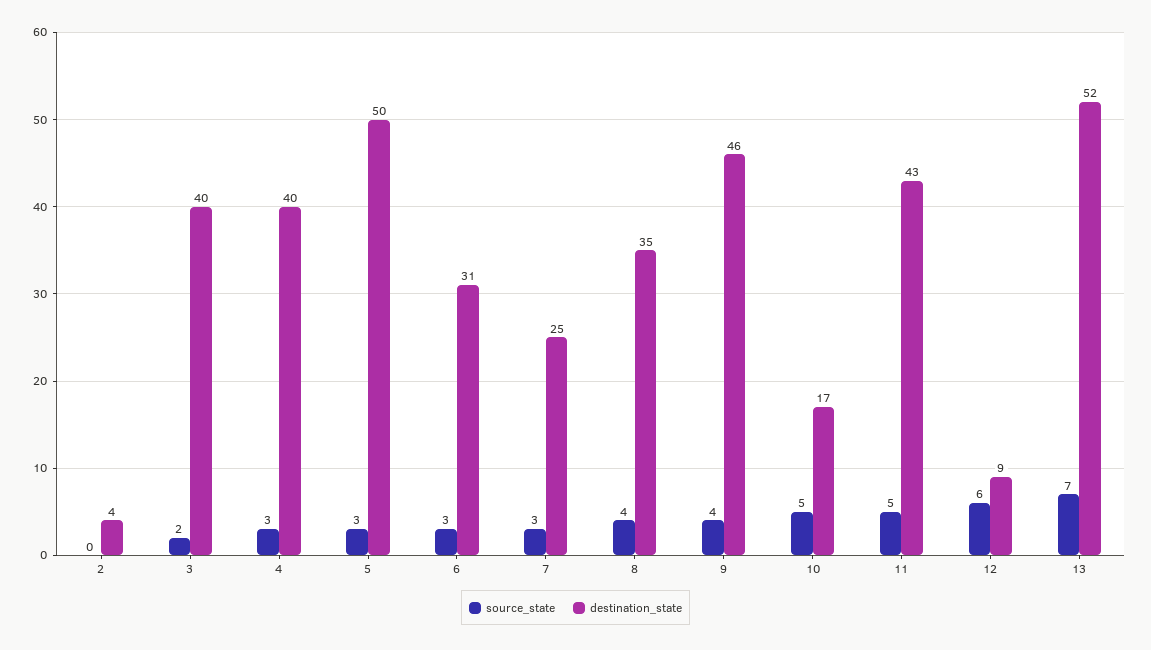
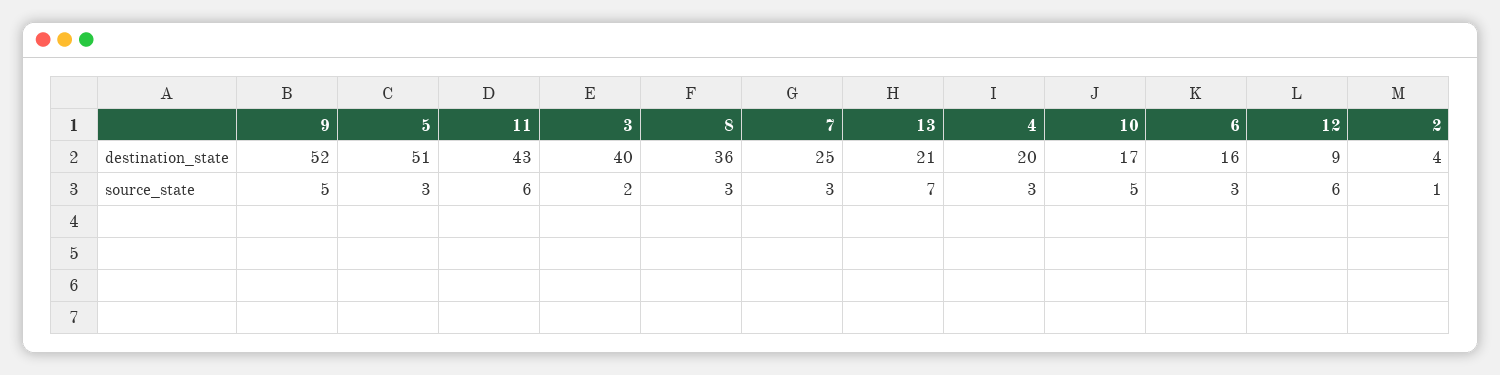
  {
    "source_state": {
-     "2": 0,
+     "2": 1,
      "3": 2,
      "4": 3,
      "5": 3,
      "6": 3,
      "7": 3,
-     "8": 4,
+     "8": 3,
-     "9": 4,
+     "9": 5,
      "10": 5,
-     "11": 5,
+     "11": 6,
      "12": 6,
      "13": 7
    },
    "destination_state": {
      "2": 4,
      "3": 40,
-     "4": 40,
+     "4": 20,
-     "5": 50,
+     "5": 51,
-     "6": 31,
+     "6": 16,
      "7": 25,
-     "8": 35,
+     "8": 36,
-     "9": 46,
+     "9": 52,
      "10": 17,
      "11": 43,
      "12": 9,
-     "13": 52
+     "13": 21
    }
  }

